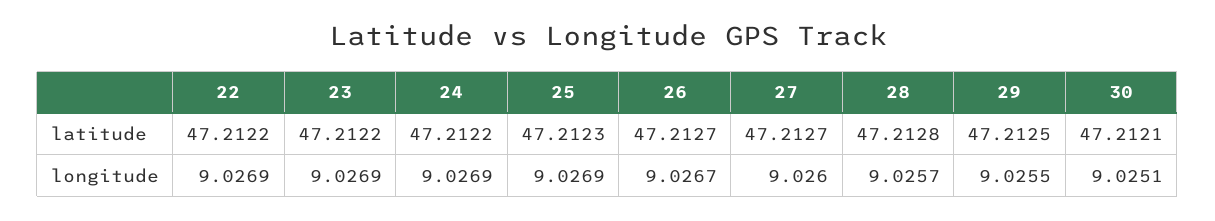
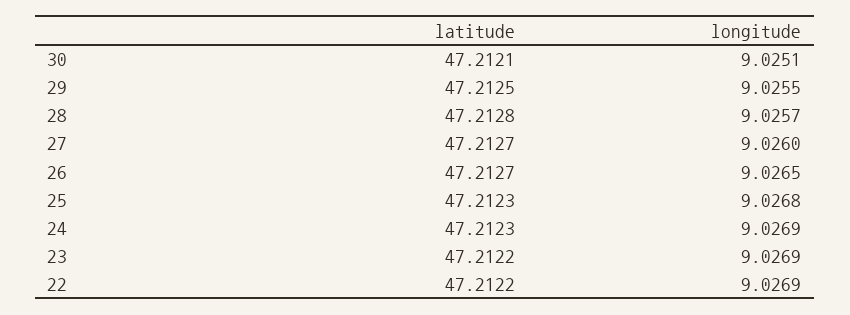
  {
    "22": {
      "latitude": 47.2122,
      "longitude": 9.0269
    },
    "23": {
      "latitude": 47.2122,
      "longitude": 9.0269
    },
    "24": {
-     "latitude": 47.2122,
+     "latitude": 47.2123,
      "longitude": 9.0269
    },
    "25": {
      "latitude": 47.2123,
-     "longitude": 9.0269
+     "longitude": 9.0268
    },
    "26": {
      "latitude": 47.2127,
-     "longitude": 9.0267
+     "longitude": 9.0265
    },
    "27": {
      "latitude": 47.2127,
      "longitude": 9.026
    },
    "28": {
      "latitude": 47.2128,
      "longitude": 9.0257
    },
    "29": {
      "latitude": 47.2125,
      "longitude": 9.0255
    },
    "30": {
      "latitude": 47.2121,
      "longitude": 9.0251
    }
  }

